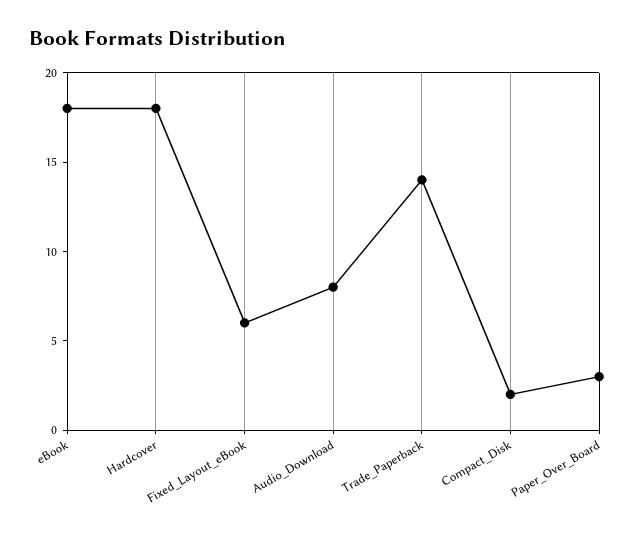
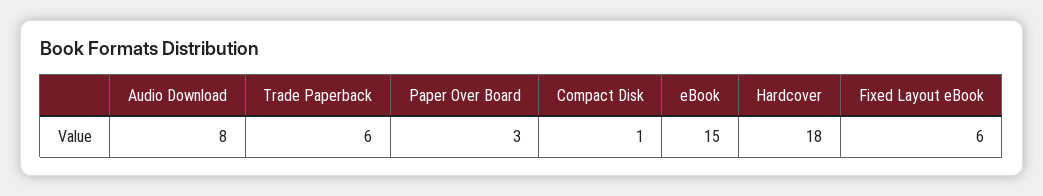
  {
-   "eBook": 18,
+   "eBook": 15,
    "Hardcover": 18,
    "Fixed_Layout_eBook": 6,
    "Audio_Download": 8,
-   "Trade_Paperback": 14,
+   "Trade_Paperback": 6,
-   "Compact_Disk": 2,
+   "Compact_Disk": 1,
    "Paper_Over_Board": 3
  }

